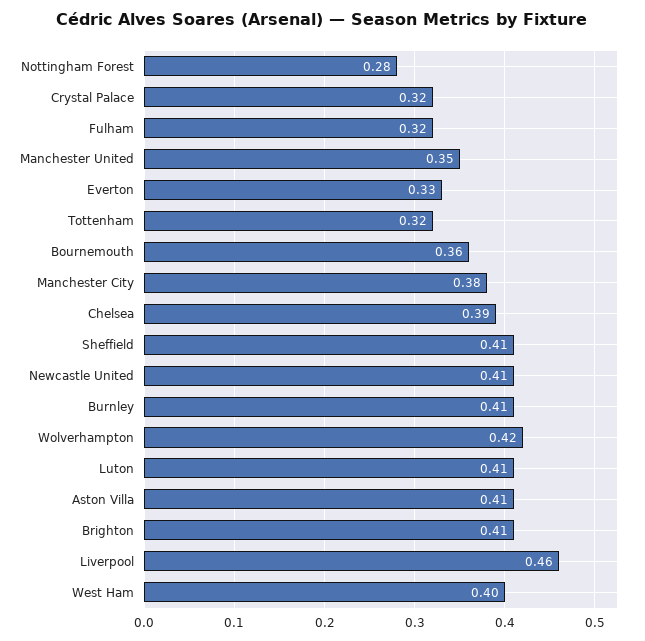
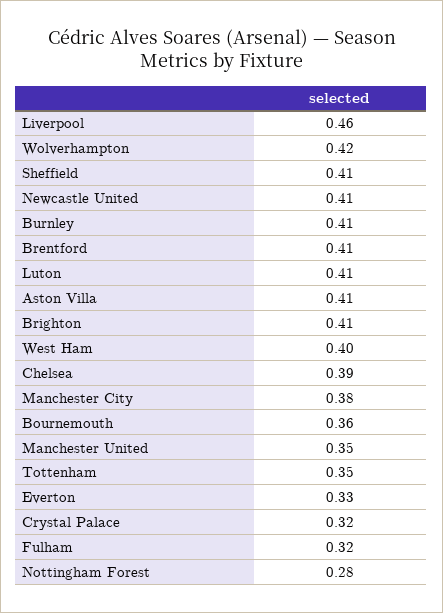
  {
    "Nottingham Forest": 0.28,
    "Crystal Palace": 0.32,
    "Fulham": 0.32,
    "Manchester United": 0.35,
    "Everton": 0.33,
-   "Tottenham": 0.32,
+   "Tottenham": 0.35,
    "Bournemouth": 0.36,
    "Manchester City": 0.38,
    "Chelsea": 0.39,
    "Sheffield": 0.41,
    "Newcastle United": 0.41,
    "Burnley": 0.41,
    "Wolverhampton": 0.42,
    "Luton": 0.41,
    "Aston Villa": 0.41,
    "Brighton": 0.41,
    "Liverpool": 0.46,
-   "West Ham": 0.4
+   "West Ham": 0.4,
+   "Brentford": 0.41
  }

